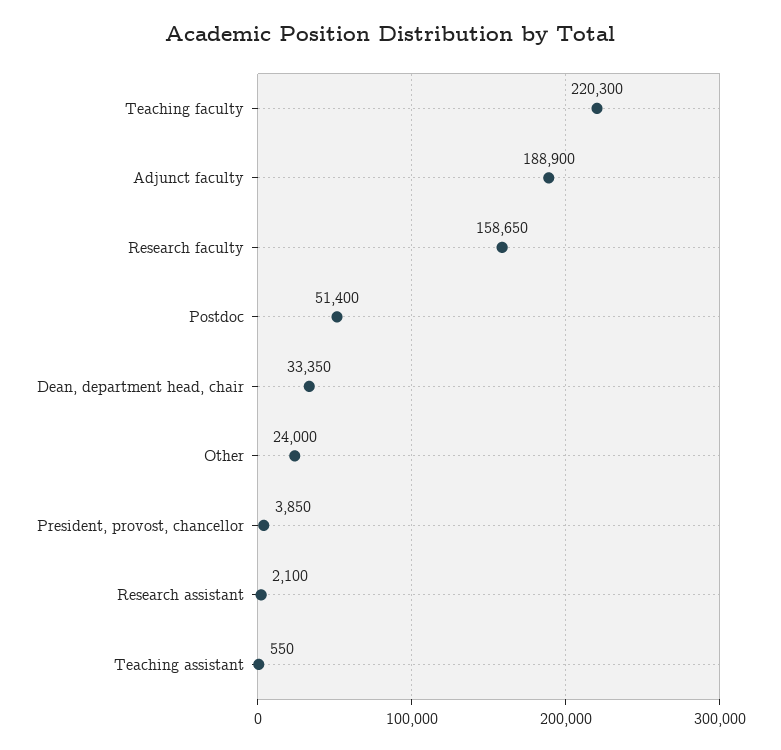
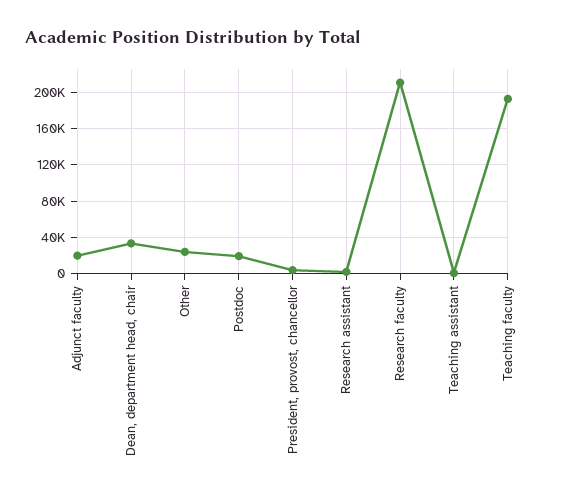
  {
-   "Teaching faculty": 220300,
+   "Teaching faculty": 190000,
-   "Adjunct faculty": 188900,
+   "Adjunct faculty": 20000,
-   "Research faculty": 158650,
+   "Research faculty": 210000,
-   "Postdoc": 51400,
+   "Postdoc": 20000,
    "Dean, department head, chair": 33350,
    "Other": 24000,
    "President, provost, chancellor": 3850,
    "Research assistant": 2100,
    "Teaching assistant": 550
  }

